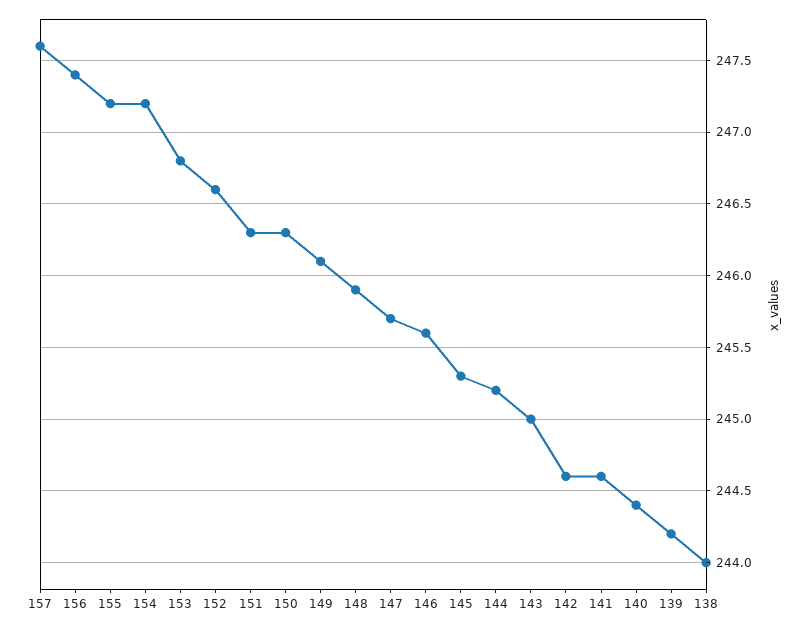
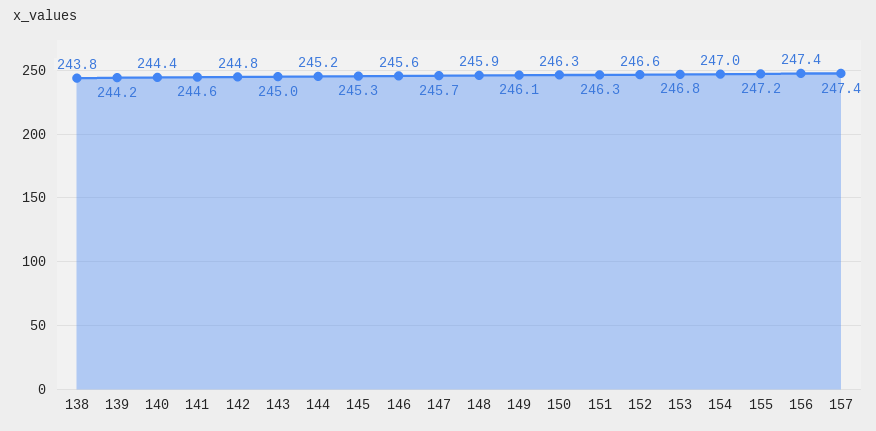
  {
-   "157": 247.6,
+   "157": 247.4,
    "156": 247.4,
    "155": 247.2,
-   "154": 247.2,
+   "154": 247,
    "153": 246.8,
    "152": 246.6,
    "151": 246.3,
    "150": 246.3,
    "149": 246.1,
    "148": 245.9,
    "147": 245.7,
    "146": 245.6,
    "145": 245.3,
    "144": 245.2,
    "143": 245,
-   "142": 244.6,
+   "142": 244.8,
    "141": 244.6,
    "140": 244.4,
    "139": 244.2,
-   "138": 244
+   "138": 243.8
  }

